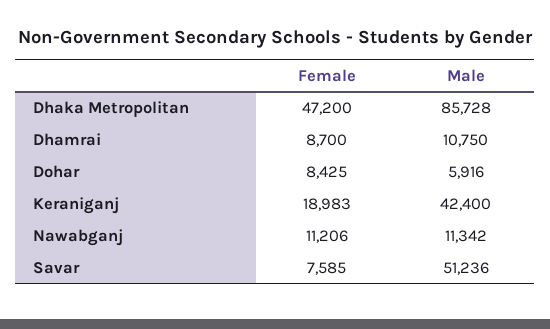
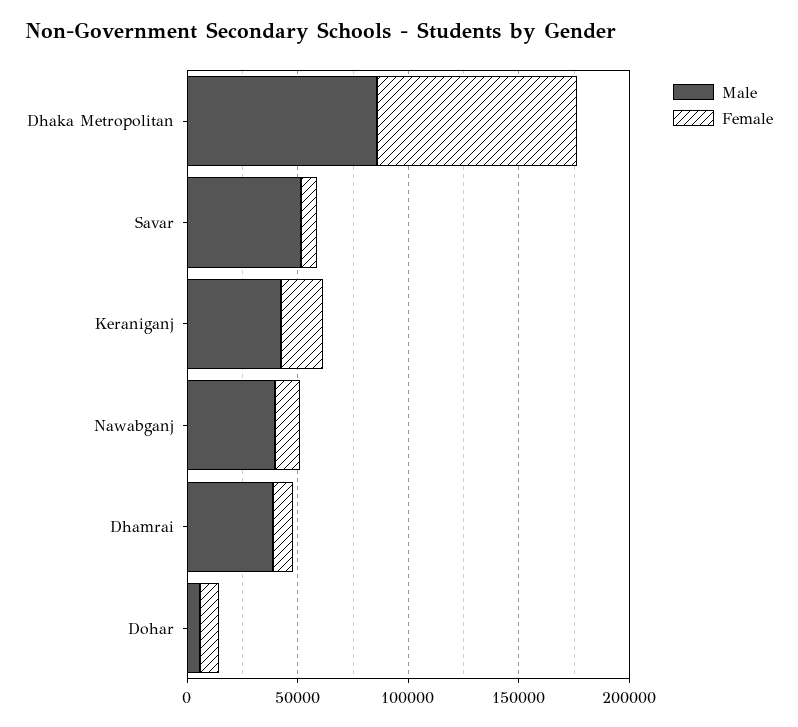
  {
    "Female": {
-     "Dhaka Metropolitan": 47200,
+     "Dhaka Metropolitan": 90000,
      "Dhamrai": 8700,
      "Dohar": 8425,
      "Keraniganj": 18983,
      "Nawabganj": 11206,
      "Savar": 7585
    },
    "Male": {
      "Dhaka Metropolitan": 85728,
-     "Dhamrai": 10750,
+     "Dhamrai": 40000,
      "Dohar": 5916,
      "Keraniganj": 42400,
-     "Nawabganj": 11342,
+     "Nawabganj": 40000,
      "Savar": 51236
    }
  }

